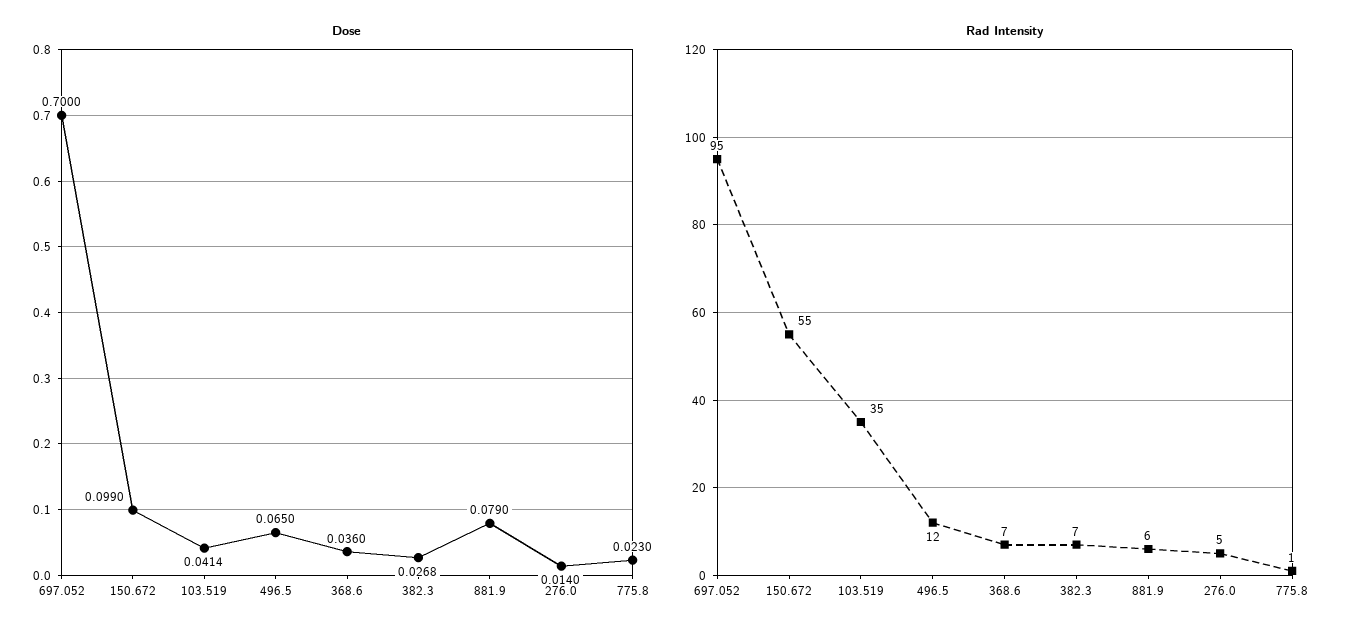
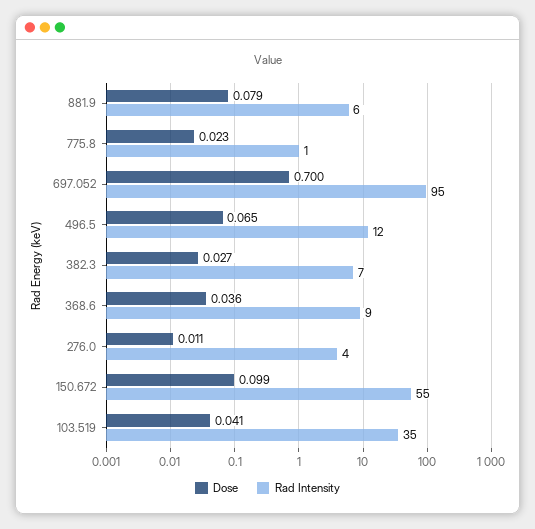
  {
    "Dose": {
      "697.052": 0.7,
      "150.672": 0.099,
      "103.519": 0.0414,
      "496.5": 0.065,
      "368.6": 0.036,
      "382.3": 0.0268,
      "881.9": 0.079,
-     "276.0": 0.014,
+     "276.0": 0.011,
      "775.8": 0.023
    },
    "Rad Intensity": {
      "697.052": 95,
      "150.672": 55,
      "103.519": 35,
      "496.5": 12,
-     "368.6": 7,
+     "368.6": 9,
      "382.3": 7,
      "881.9": 6,
-     "276.0": 5,
+     "276.0": 4,
      "775.8": 1
    }
  }

